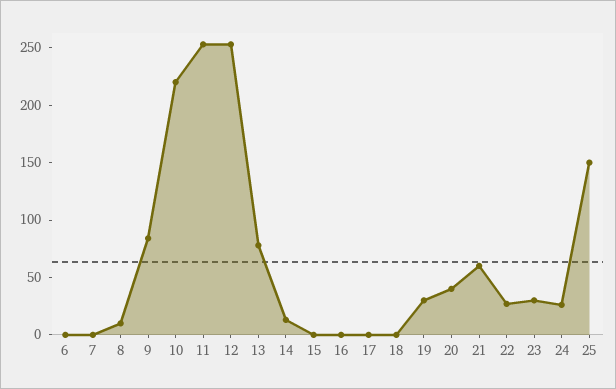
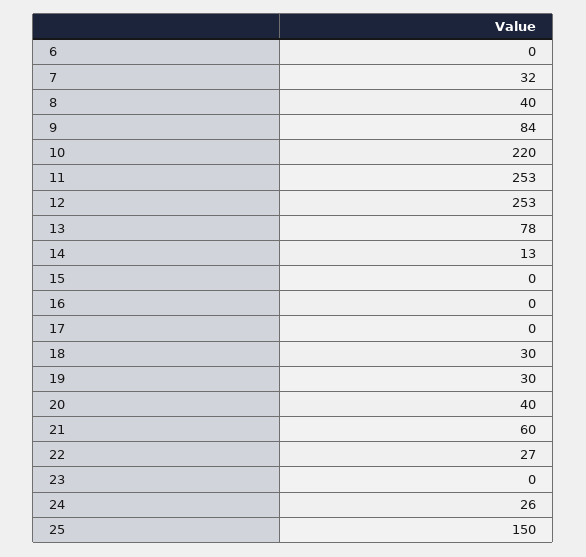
  {
    "6": 0,
-   "7": 0,
+   "7": 32,
-   "8": 10,
+   "8": 40,
    "9": 84,
    "10": 220,
    "11": 253,
    "12": 253,
    "13": 78,
    "14": 13,
    "15": 0,
    "16": 0,
    "17": 0,
-   "18": 0,
+   "18": 30,
    "19": 30,
    "20": 40,
    "21": 60,
    "22": 27,
-   "23": 30,
+   "23": 0,
    "24": 26,
    "25": 150
  }

